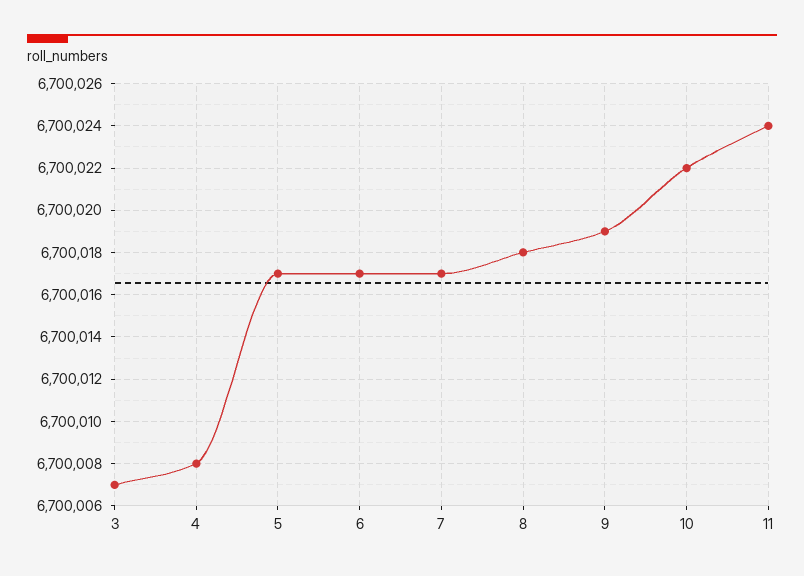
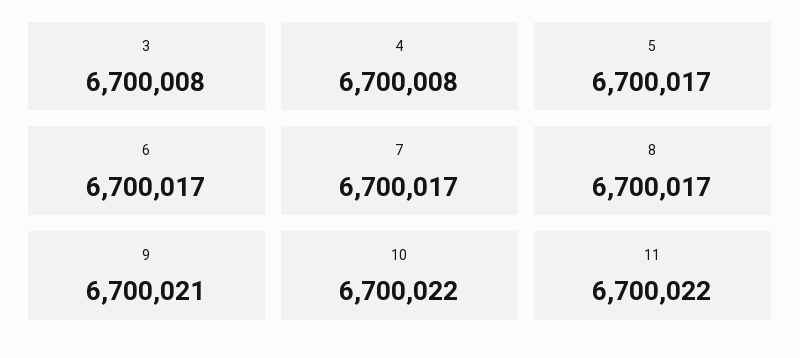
  {
-   "3": 6700007,
+   "3": 6700008,
    "4": 6700008,
    "5": 6700017,
    "6": 6700017,
    "7": 6700017,
-   "8": 6700018,
+   "8": 6700017,
-   "9": 6700019,
+   "9": 6700021,
    "10": 6700022,
-   "11": 6700024
+   "11": 6700022
  }

